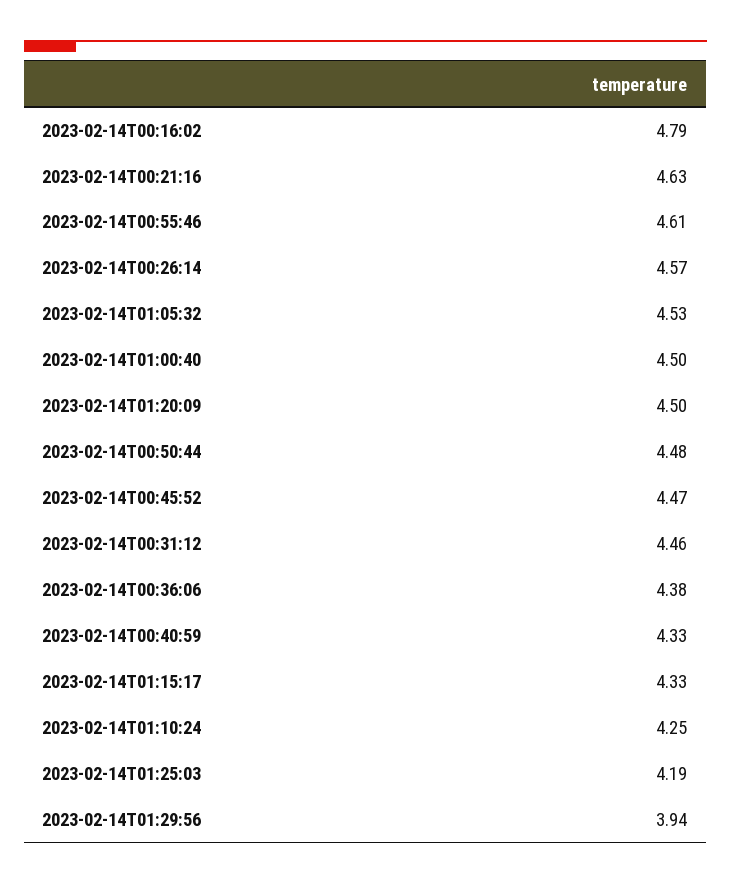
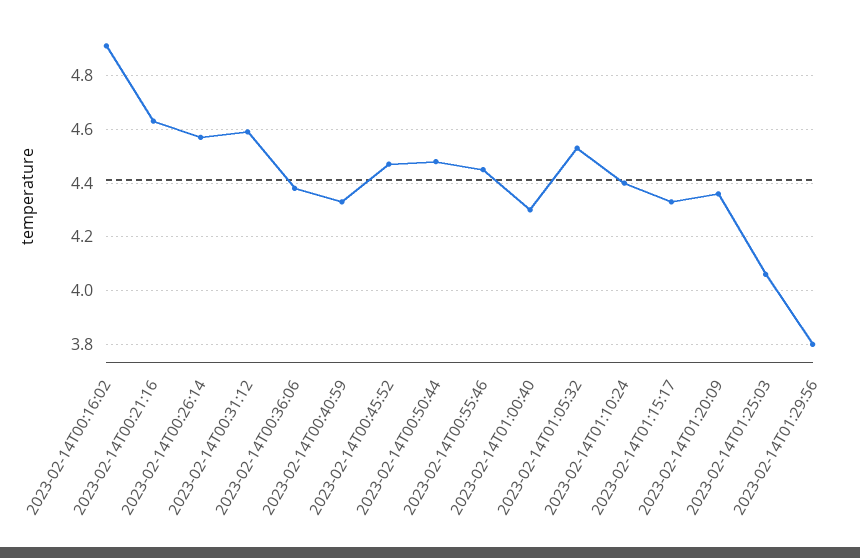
  {
-   "2023-02-14T00:16:02": 4.79,
+   "2023-02-14T00:16:02": 4.9,
    "2023-02-14T00:21:16": 4.63,
-   "2023-02-14T00:55:46": 4.61,
+   "2023-02-14T00:55:46": 4.45,
    "2023-02-14T00:26:14": 4.57,
    "2023-02-14T01:05:32": 4.53,
-   "2023-02-14T01:00:40": 4.5,
+   "2023-02-14T01:00:40": 4.3,
-   "2023-02-14T01:20:09": 4.5,
+   "2023-02-14T01:20:09": 4.35,
    "2023-02-14T00:50:44": 4.48,
    "2023-02-14T00:45:52": 4.47,
-   "2023-02-14T00:31:12": 4.46,
+   "2023-02-14T00:31:12": 4.6,
    "2023-02-14T00:36:06": 4.38,
    "2023-02-14T00:40:59": 4.33,
    "2023-02-14T01:15:17": 4.33,
-   "2023-02-14T01:10:24": 4.25,
+   "2023-02-14T01:10:24": 4.4,
-   "2023-02-14T01:25:03": 4.19,
+   "2023-02-14T01:25:03": 4.05,
-   "2023-02-14T01:29:56": 3.94
+   "2023-02-14T01:29:56": 3.8
  }

